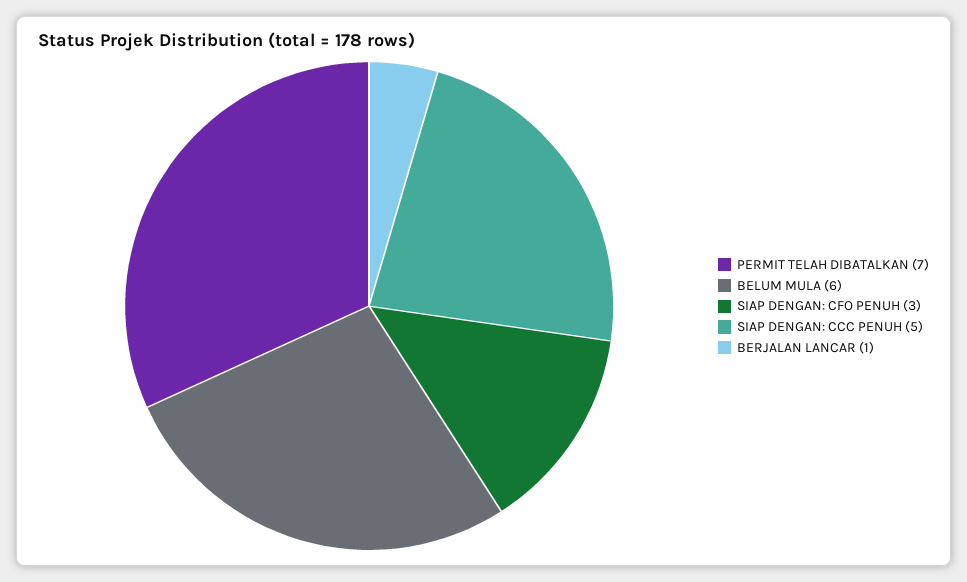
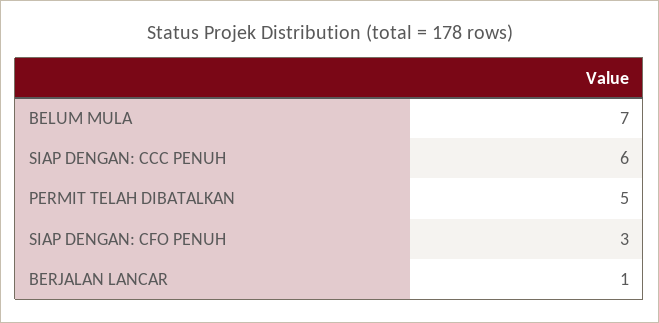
  {
-   "PERMIT TELAH DIBATALKAN": 7,
+   "PERMIT TELAH DIBATALKAN": 5,
-   "BELUM MULA": 6,
+   "BELUM MULA": 7,
    "SIAP DENGAN: CFO PENUH": 3,
-   "SIAP DENGAN: CCC PENUH": 5,
+   "SIAP DENGAN: CCC PENUH": 6,
    "BERJALAN LANCAR": 1
  }

